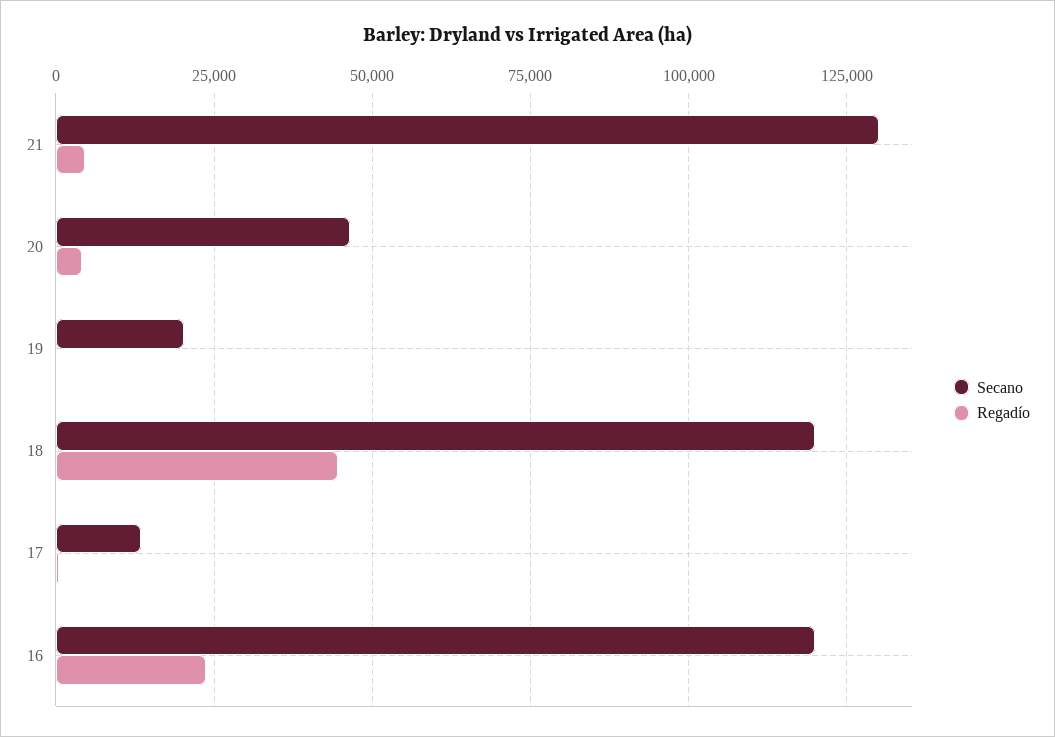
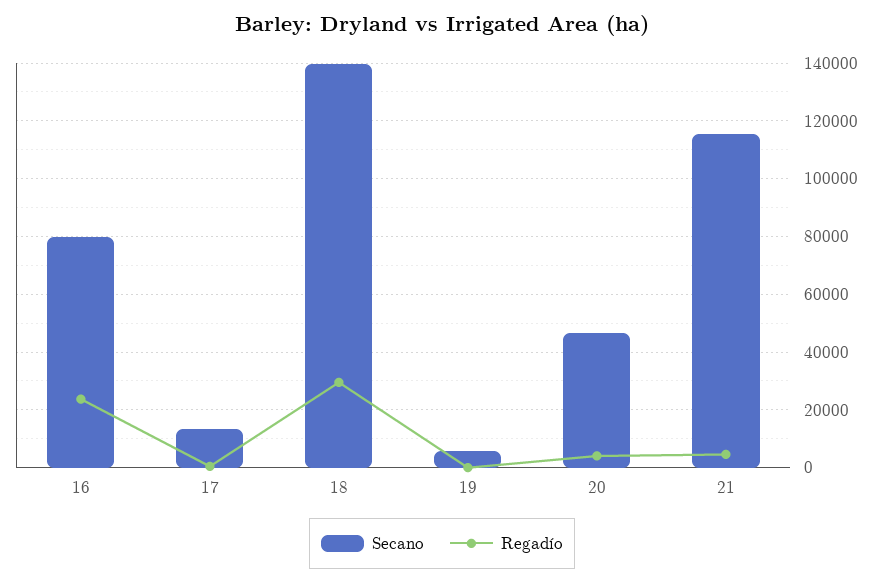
  {
    "Secano": {
-     "21": 130000,
+     "21": 115000,
      "20": 47500,
-     "19": 20000,
+     "19": 5000,
-     "18": 120000,
+     "18": 140000,
      "17": 12500,
-     "16": 120000
+     "16": 80000
    },
    "Regadío": {
      "21": 5000,
      "20": 5000,
      "19": 0,
-     "18": 45000,
+     "18": 30000,
      "17": 0,
      "16": 22500
    }
  }

